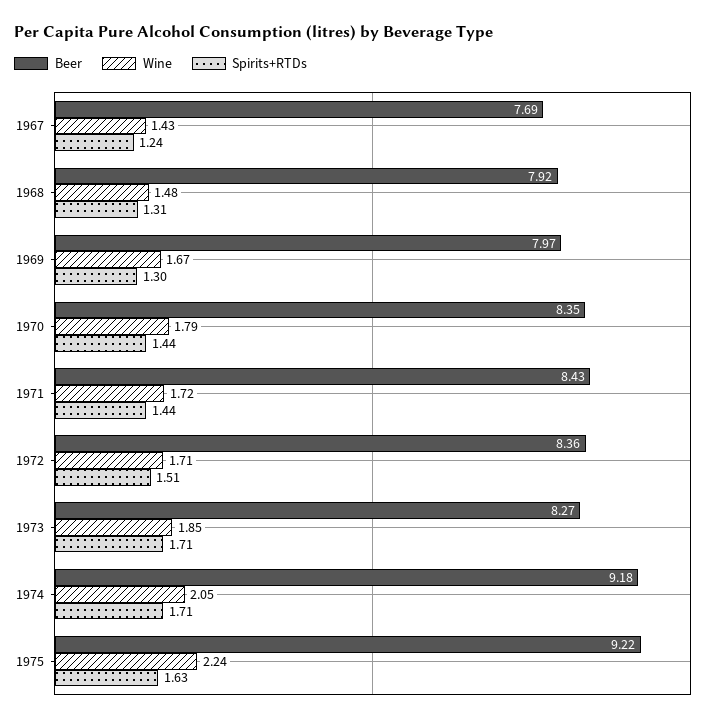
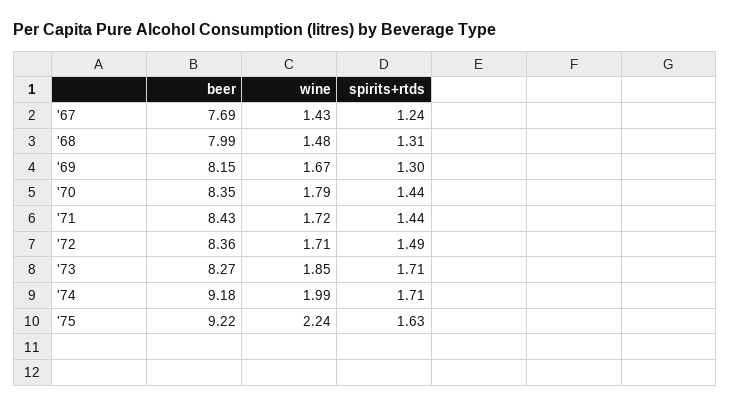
  {
    "Beer": {
      "1967": 7.69,
-     "1968": 7.92,
+     "1968": 7.99,
-     "1969": 7.97,
+     "1969": 8.15,
      "1970": 8.35,
      "1971": 8.43,
      "1972": 8.36,
      "1973": 8.27,
      "1974": 9.18,
      "1975": 9.22
    },
    "Wine": {
      "1967": 1.43,
      "1968": 1.48,
      "1969": 1.67,
      "1970": 1.79,
      "1971": 1.72,
      "1972": 1.71,
      "1973": 1.85,
-     "1974": 2.05,
+     "1974": 1.99,
      "1975": 2.24
    },
    "Spirits+RTDs": {
      "1967": 1.24,
      "1968": 1.31,
      "1969": 1.3,
      "1970": 1.44,
      "1971": 1.44,
-     "1972": 1.51,
+     "1972": 1.49,
      "1973": 1.71,
      "1974": 1.71,
      "1975": 1.63
    }
  }

